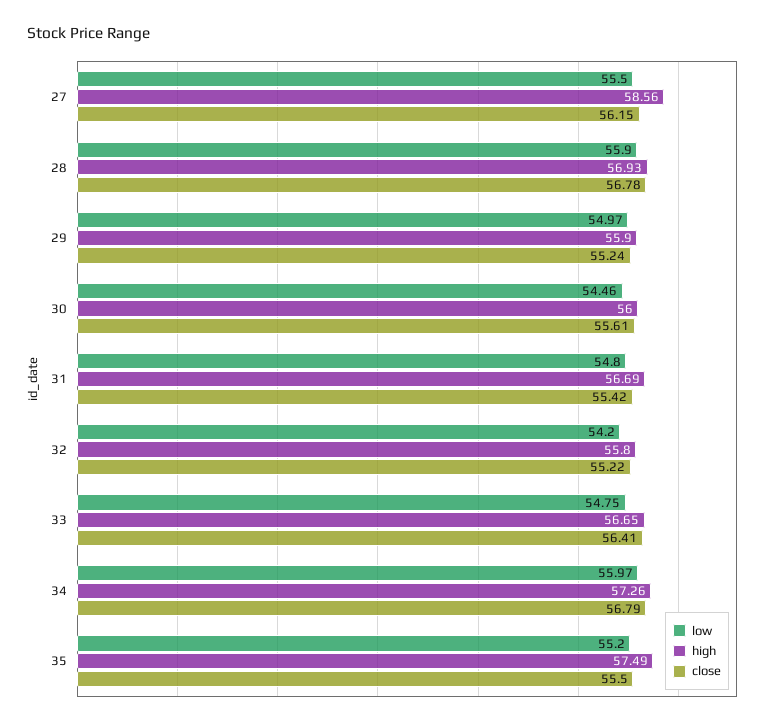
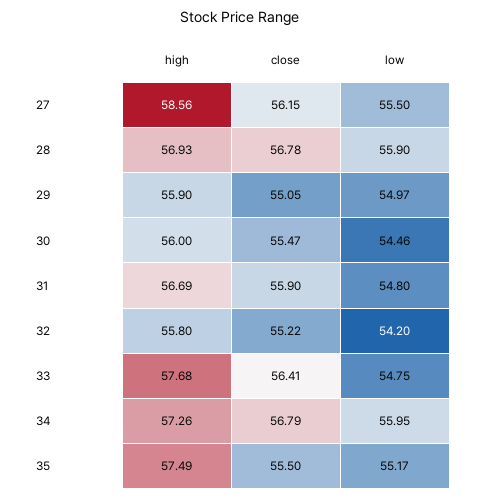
  {
    "low": {
      "27": 55.5,
      "28": 55.9,
      "29": 54.97,
      "30": 54.46,
      "31": 54.8,
      "32": 54.2,
      "33": 54.75,
-     "34": 55.97,
+     "34": 55.95,
-     "35": 55.2
+     "35": 55.17
    },
    "high": {
      "27": 58.56,
      "28": 56.93,
      "29": 55.9,
      "30": 56,
      "31": 56.69,
      "32": 55.8,
-     "33": 56.65,
+     "33": 57.68,
      "34": 57.26,
      "35": 57.49
    },
    "close": {
      "27": 56.15,
      "28": 56.78,
-     "29": 55.24,
+     "29": 55.05,
-     "30": 55.61,
+     "30": 55.47,
-     "31": 55.42,
+     "31": 55.9,
      "32": 55.22,
      "33": 56.41,
      "34": 56.79,
      "35": 55.5
    }
  }

